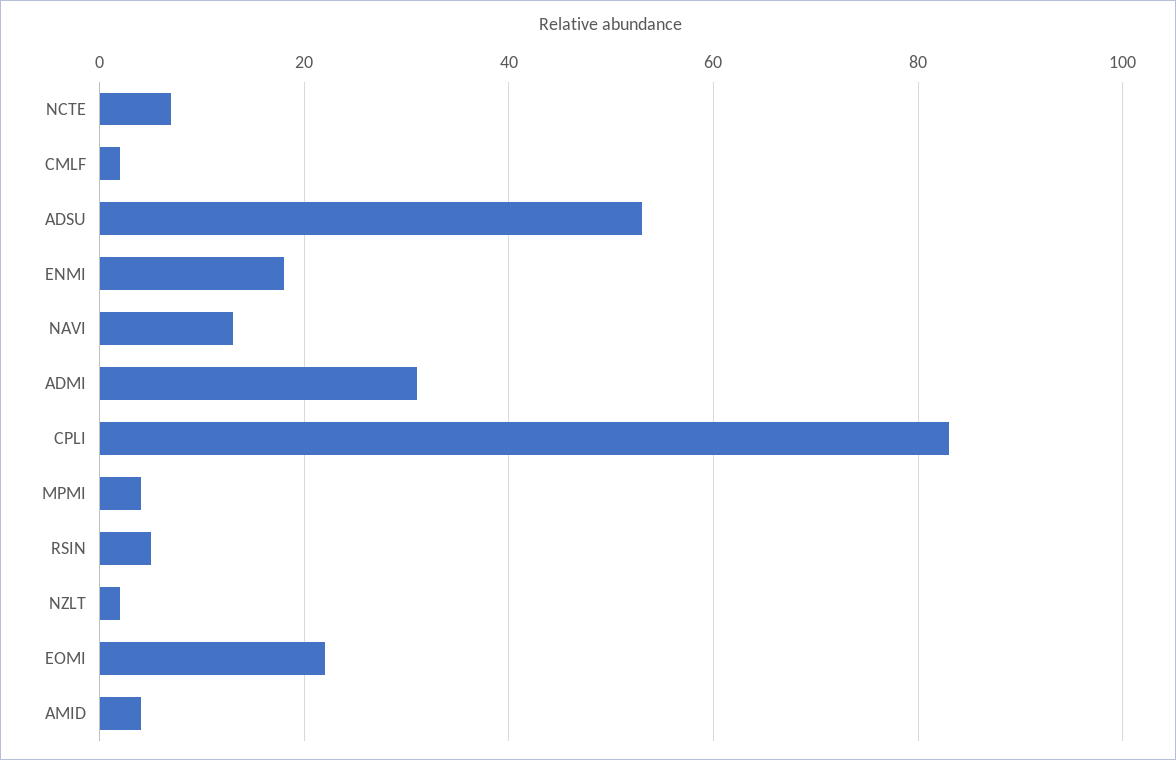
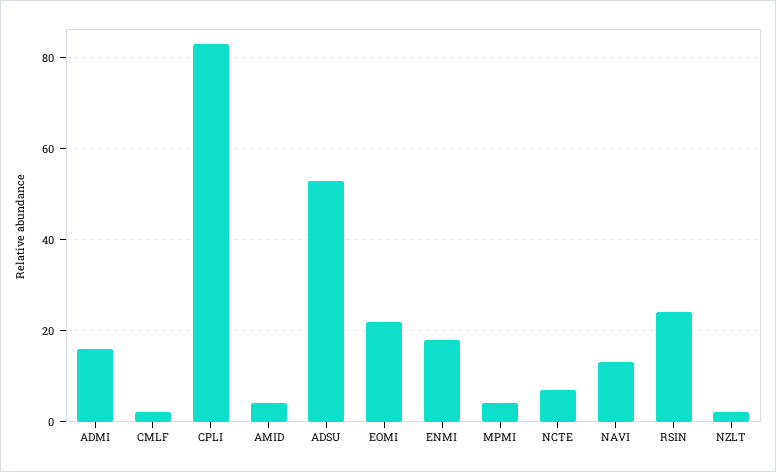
  {
    "NCTE": 5,
    "CMLF": 0,
    "ADSU": 55,
    "ENMI": 20,
    "NAVI": 15,
-   "ADMI": 30,
+   "ADMI": 15,
    "CPLI": 85,
    "MPMI": 5,
-   "RSIN": 5,
+   "RSIN": 25,
    "NZLT": 0,
    "EOMI": 20,
    "AMID": 5
  }

